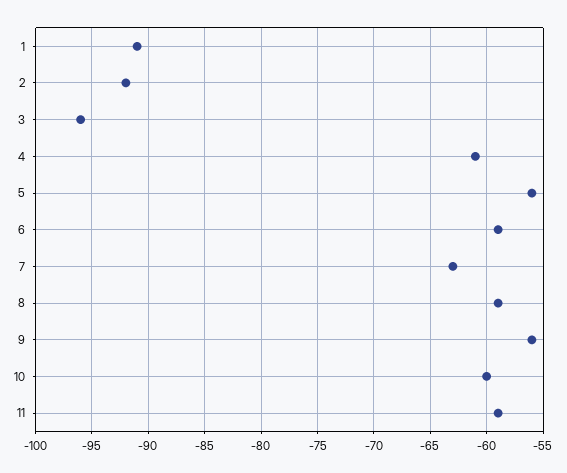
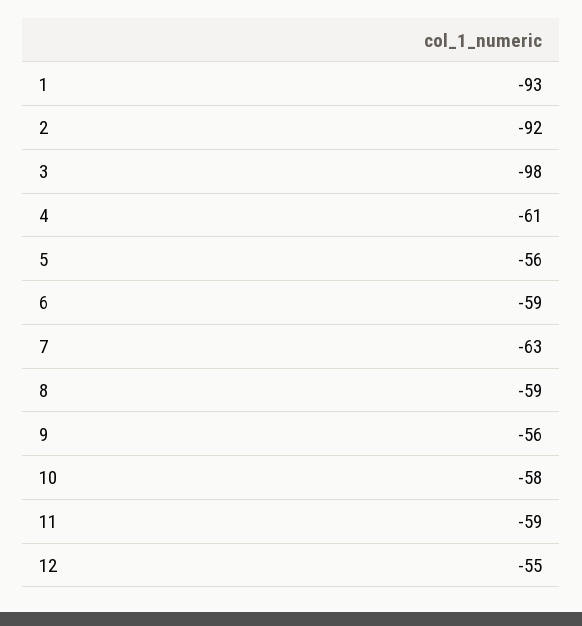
  {
-   "1": -91,
+   "1": -93,
    "2": -92,
-   "3": -96,
+   "3": -98,
    "4": -61,
    "5": -56,
    "6": -59,
    "7": -63,
    "8": -59,
    "9": -56,
-   "10": -60,
+   "10": -58,
-   "11": -59
+   "11": -59,
+   "12": -55
  }

